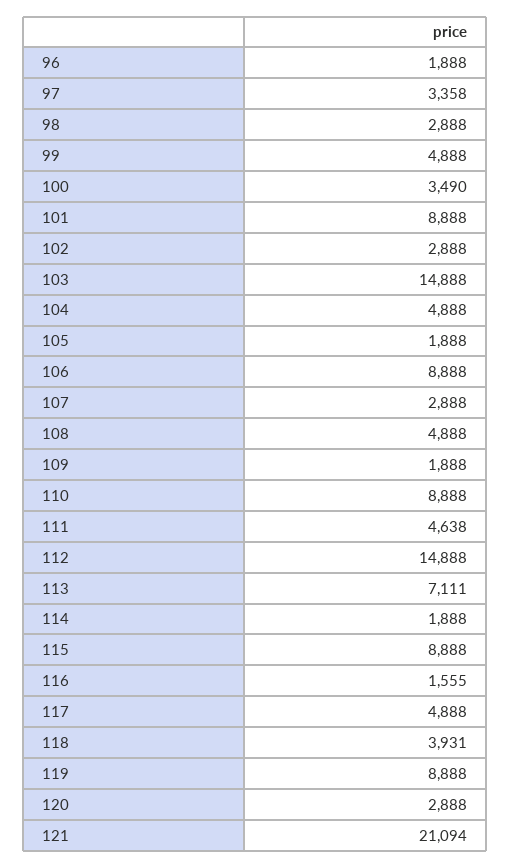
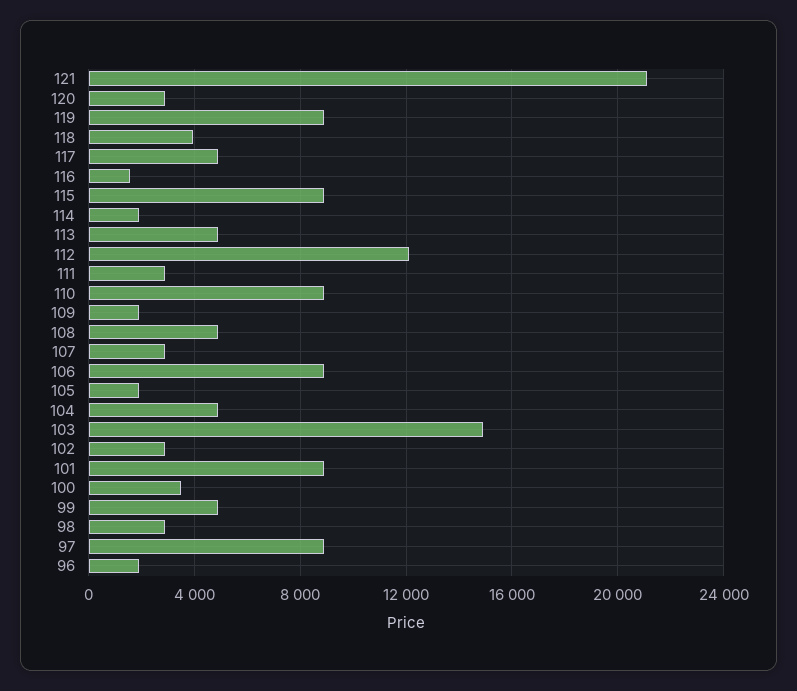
  {
    "96": 1888,
-   "97": 3358,
+   "97": 9000,
    "98": 2888,
    "99": 4888,
    "100": 3490,
    "101": 8888,
    "102": 2888,
    "103": 14888,
    "104": 4888,
    "105": 1888,
    "106": 8888,
    "107": 2888,
    "108": 4888,
    "109": 1888,
    "110": 8888,
-   "111": 4638,
+   "111": 3000,
-   "112": 14888,
+   "112": 12000,
-   "113": 7111,
+   "113": 5000,
    "114": 1888,
    "115": 8888,
    "116": 1555,
    "117": 4888,
    "118": 3931,
    "119": 8888,
    "120": 2888,
    "121": 21094
  }

